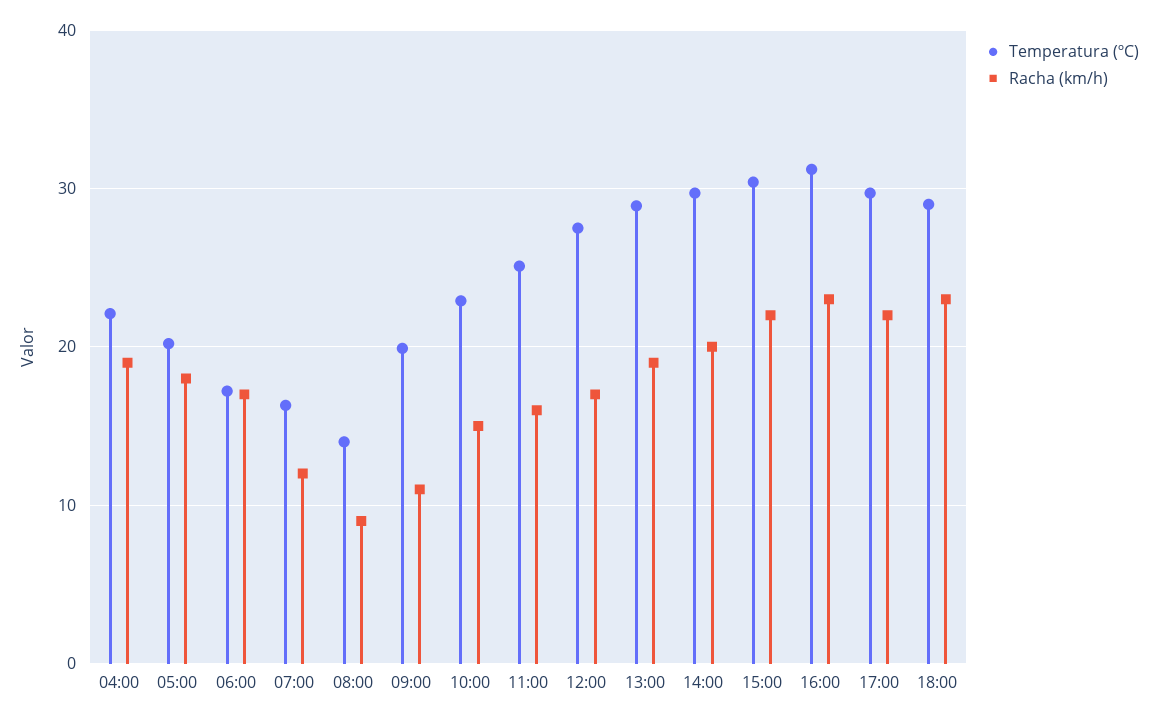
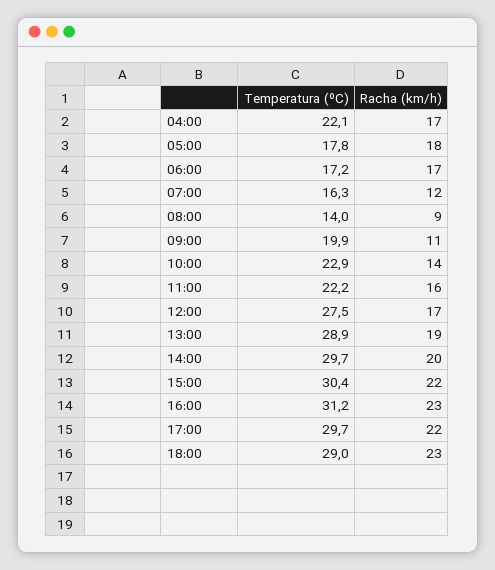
  {
    "Temperatura (ºC)": {
      "04:00": 22.1,
-     "05:00": 20,
+     "05:00": 17.8,
      "06:00": 17.2,
      "07:00": 16.3,
      "08:00": 14,
      "09:00": 19.9,
      "10:00": 22.9,
-     "11:00": 25,
+     "11:00": 22.2,
      "12:00": 27.5,
      "13:00": 28.9,
      "14:00": 29.7,
      "15:00": 30.4,
      "16:00": 31.2,
      "17:00": 29.7,
      "18:00": 29
    },
    "Racha (km/h)": {
-     "04:00": 19,
+     "04:00": 17,
      "05:00": 18,
      "06:00": 17,
      "07:00": 12,
      "08:00": 9,
      "09:00": 11,
-     "10:00": 15,
+     "10:00": 14,
      "11:00": 16,
      "12:00": 17,
      "13:00": 19,
      "14:00": 20,
      "15:00": 22,
      "16:00": 23,
      "17:00": 22,
      "18:00": 23
    }
  }

